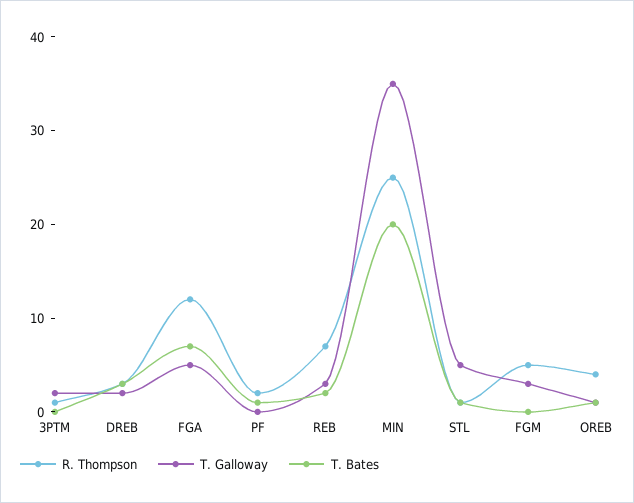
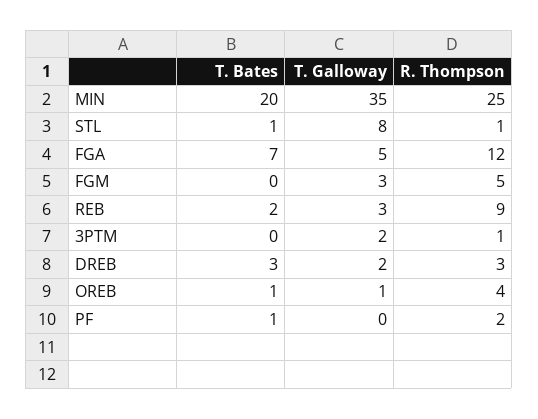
  {
    "R. Thompson": {
      "3PTM": 1,
      "DREB": 3,
      "FGA": 12,
      "PF": 2,
-     "REB": 7,
+     "REB": 9,
      "MIN": 25,
      "STL": 1,
      "FGM": 5,
      "OREB": 4
    },
    "T. Galloway": {
      "3PTM": 2,
      "DREB": 2,
      "FGA": 5,
      "PF": 0,
      "REB": 3,
      "MIN": 35,
-     "STL": 5,
+     "STL": 8,
      "FGM": 3,
      "OREB": 1
    },
    "T. Bates": {
      "3PTM": 0,
      "DREB": 3,
      "FGA": 7,
      "PF": 1,
      "REB": 2,
      "MIN": 20,
      "STL": 1,
      "FGM": 0,
      "OREB": 1
    }
  }

